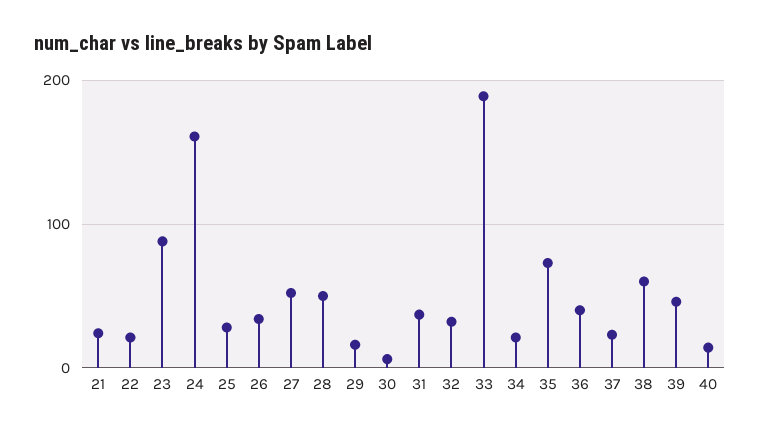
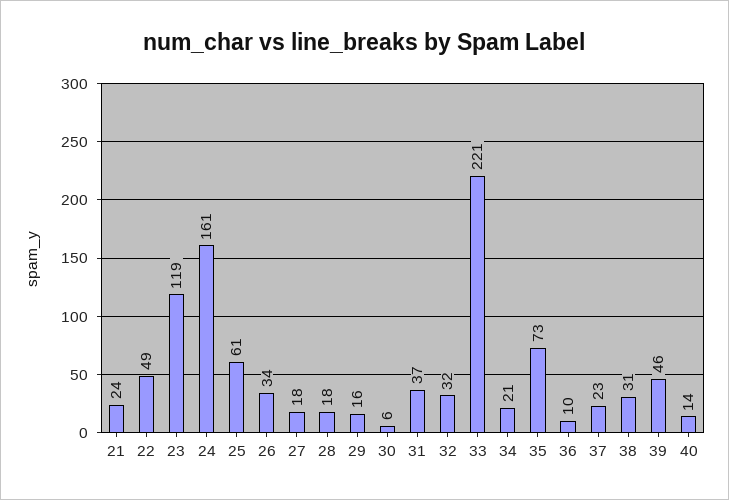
  {
    "21": 24,
-   "22": 20,
+   "22": 49,
-   "23": 90,
+   "23": 119,
    "24": 161,
-   "25": 30,
+   "25": 61,
    "26": 34,
-   "27": 50,
+   "27": 18,
-   "28": 50,
+   "28": 18,
    "29": 16,
    "30": 6,
    "31": 37,
    "32": 32,
-   "33": 190,
+   "33": 221,
    "34": 21,
    "35": 73,
-   "36": 40,
+   "36": 10,
    "37": 23,
-   "38": 60,
+   "38": 31,
    "39": 46,
    "40": 14
  }

